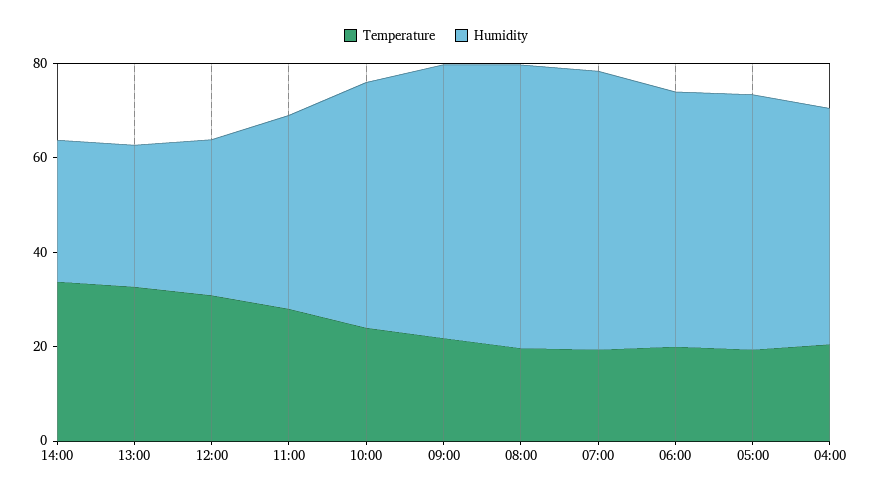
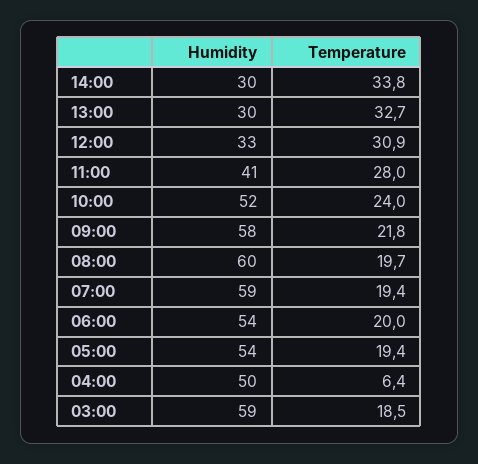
  {
    "Temperature": {
      "14:00": 33.8,
      "13:00": 32.7,
      "12:00": 30.9,
      "11:00": 28,
      "10:00": 24,
      "09:00": 21.8,
      "08:00": 19.7,
      "07:00": 19.4,
      "06:00": 20,
      "05:00": 19.4,
-     "04:00": 20
+     "04:00": 6.4,
+     "03:00": 18.5
    },
    "Humidity": {
      "14:00": 30,
      "13:00": 30,
      "12:00": 33,
      "11:00": 41,
      "10:00": 52,
      "09:00": 58,
      "08:00": 60,
      "07:00": 59,
      "06:00": 54,
      "05:00": 54,
-     "04:00": 50
+     "04:00": 50,
+     "03:00": 59
    }
  }

